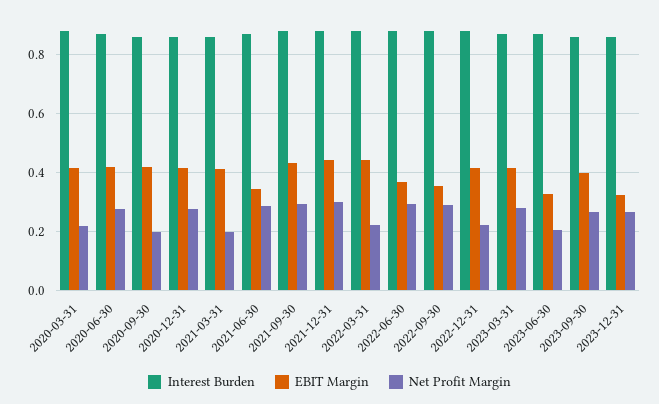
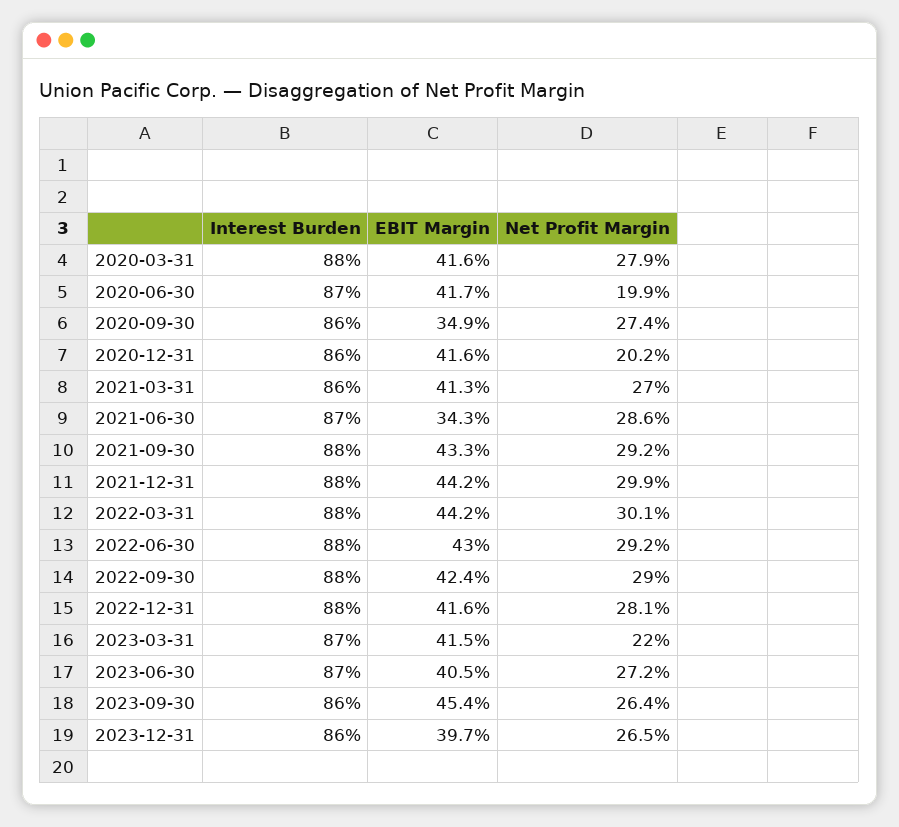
  {
    "Interest Burden": {
      "2020-03-31": 0.88,
      "2020-06-30": 0.87,
      "2020-09-30": 0.86,
      "2020-12-31": 0.86,
      "2021-03-31": 0.86,
      "2021-06-30": 0.87,
      "2021-09-30": 0.88,
      "2021-12-31": 0.88,
      "2022-03-31": 0.88,
      "2022-06-30": 0.88,
      "2022-09-30": 0.88,
      "2022-12-31": 0.88,
      "2023-03-31": 0.87,
      "2023-06-30": 0.87,
      "2023-09-30": 0.86,
      "2023-12-31": 0.86
    },
    "EBIT Margin": {
      "2020-03-31": 0.416,
      "2020-06-30": 0.417,
-     "2020-09-30": 0.425,
+     "2020-09-30": 0.349,
      "2020-12-31": 0.416,
      "2021-03-31": 0.413,
      "2021-06-30": 0.343,
      "2021-09-30": 0.433,
      "2021-12-31": 0.442,
      "2022-03-31": 0.442,
-     "2022-06-30": 0.375,
+     "2022-06-30": 0.43,
-     "2022-09-30": 0.35,
+     "2022-09-30": 0.424,
      "2022-12-31": 0.416,
      "2023-03-31": 0.415,
-     "2023-06-30": 0.325,
+     "2023-06-30": 0.405,
-     "2023-09-30": 0.4,
+     "2023-09-30": 0.454,
-     "2023-12-31": 0.325
+     "2023-12-31": 0.397
    },
    "Net Profit Margin": {
-     "2020-03-31": 0.225,
+     "2020-03-31": 0.279,
-     "2020-06-30": 0.275,
+     "2020-06-30": 0.199,
-     "2020-09-30": 0.2,
+     "2020-09-30": 0.274,
-     "2020-12-31": 0.275,
+     "2020-12-31": 0.202,
-     "2021-03-31": 0.2,
+     "2021-03-31": 0.27,
      "2021-06-30": 0.286,
      "2021-09-30": 0.292,
      "2021-12-31": 0.299,
-     "2022-03-31": 0.225,
+     "2022-03-31": 0.301,
      "2022-06-30": 0.292,
      "2022-09-30": 0.29,
-     "2022-12-31": 0.225,
+     "2022-12-31": 0.281,
-     "2023-03-31": 0.275,
+     "2023-03-31": 0.22,
-     "2023-06-30": 0.2,
+     "2023-06-30": 0.272,
      "2023-09-30": 0.264,
      "2023-12-31": 0.265
    }
  }

